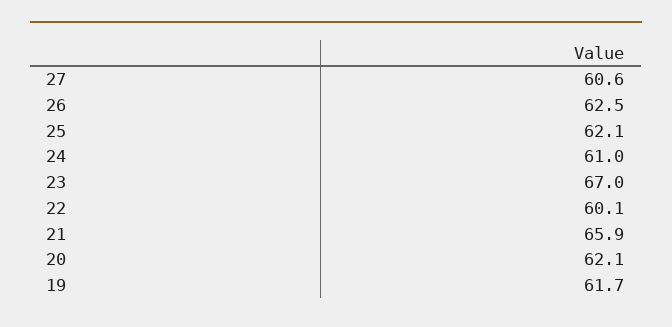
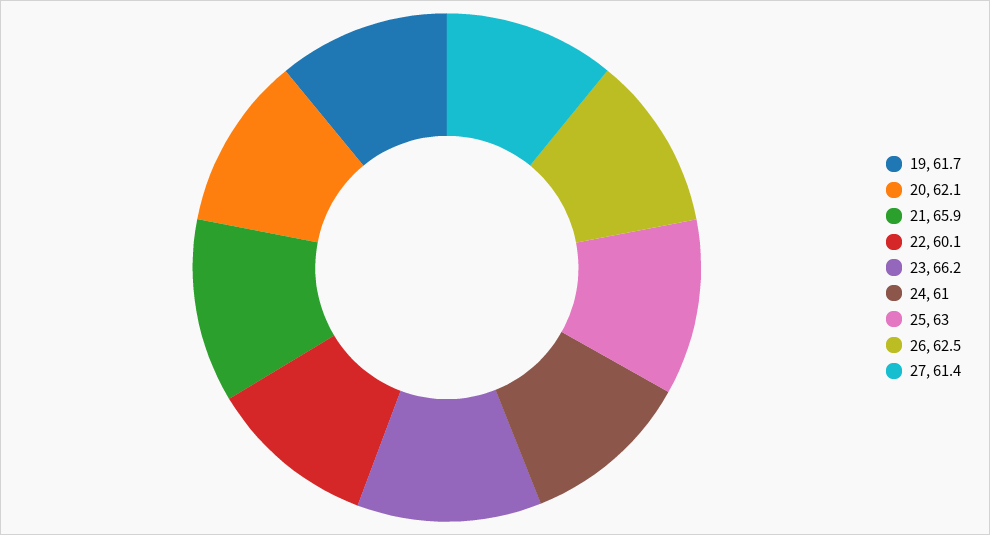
  {
-   "27": 60.6,
+   "27": 61.4,
    "26": 62.5,
-   "25": 62.1,
+   "25": 63,
    "24": 61,
-   "23": 67,
+   "23": 66.2,
    "22": 60.1,
    "21": 65.9,
    "20": 62.1,
    "19": 61.7
  }

